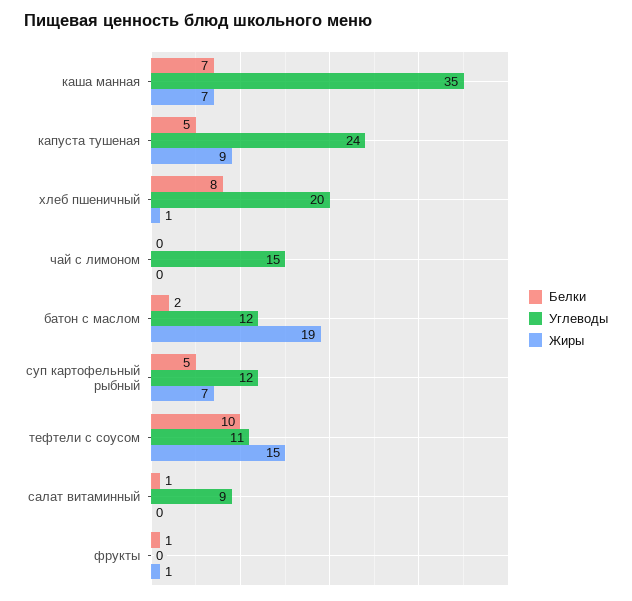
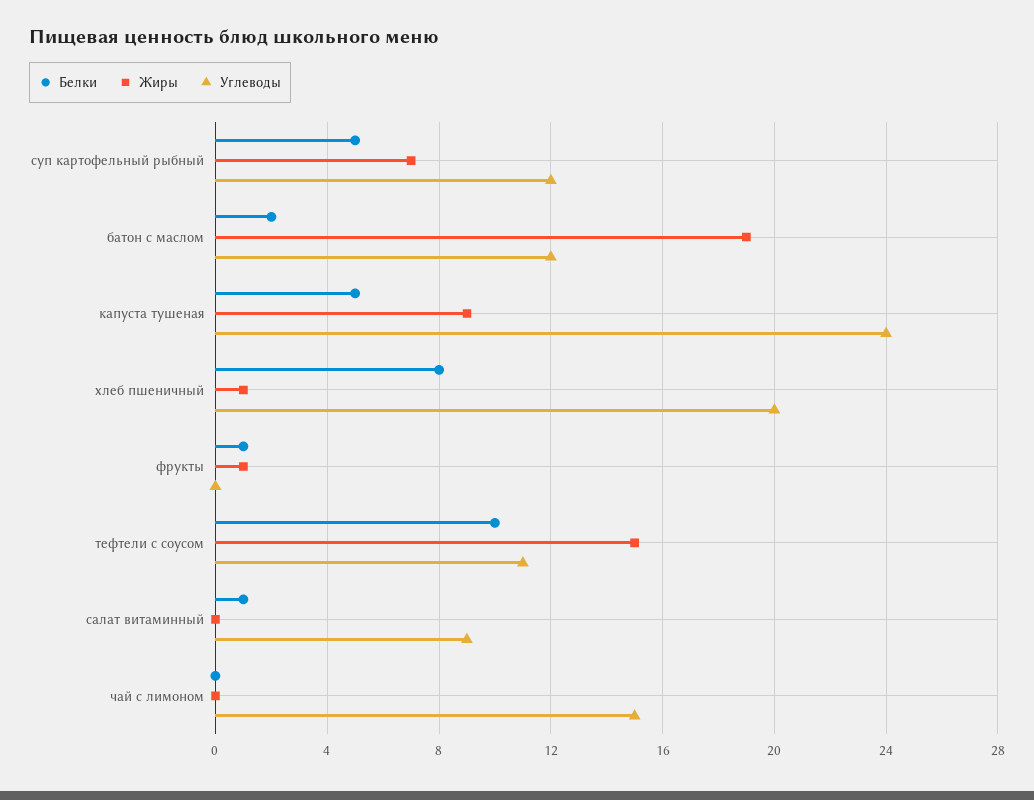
  {
    "Белки": {
-     "каша манная": 7,
      "капуста тушеная": 5,
      "хлеб пшеничный": 8,
      "чай с лимоном": 0,
      "батон с маслом": 2,
      "суп картофельный рыбный": 5,
      "тефтели с соусом": 10,
      "салат витаминный": 1,
      "фрукты": 1
    },
    "Углеводы": {
-     "каша манная": 35,
      "капуста тушеная": 24,
      "хлеб пшеничный": 20,
      "чай с лимоном": 15,
      "батон с маслом": 12,
      "суп картофельный рыбный": 12,
      "тефтели с соусом": 11,
      "салат витаминный": 9,
      "фрукты": 0
    },
    "Жиры": {
-     "каша манная": 7,
      "капуста тушеная": 9,
      "хлеб пшеничный": 1,
      "чай с лимоном": 0,
      "батон с маслом": 19,
      "суп картофельный рыбный": 7,
      "тефтели с соусом": 15,
      "салат витаминный": 0,
      "фрукты": 1
    }
  }

